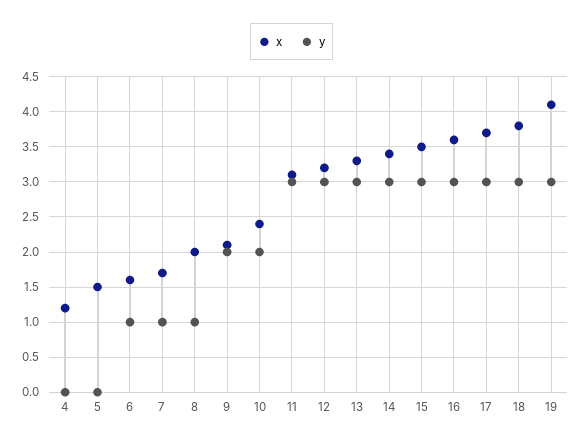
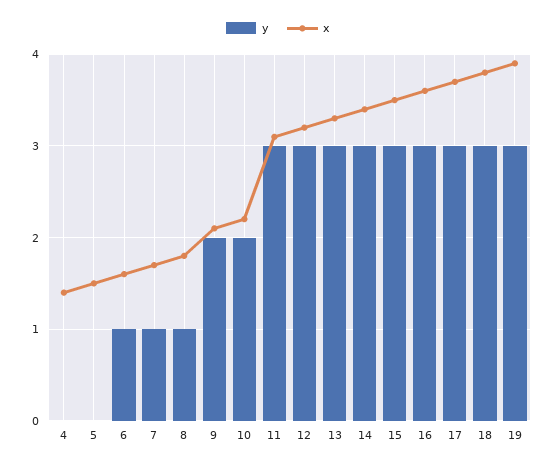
  {
    "x": {
-     "4": 1.2,
+     "4": 1.4,
      "5": 1.5,
      "6": 1.6,
      "7": 1.7,
-     "8": 2,
+     "8": 1.8,
      "9": 2.1,
-     "10": 2.4,
+     "10": 2.2,
      "11": 3.1,
      "12": 3.2,
      "13": 3.3,
      "14": 3.4,
      "15": 3.5,
      "16": 3.6,
      "17": 3.7,
      "18": 3.8,
-     "19": 4.1
+     "19": 3.9
    },
    "y": {
      "4": 0,
      "5": 0,
      "6": 1,
      "7": 1,
      "8": 1,
      "9": 2,
      "10": 2,
      "11": 3,
      "12": 3,
      "13": 3,
      "14": 3,
      "15": 3,
      "16": 3,
      "17": 3,
      "18": 3,
      "19": 3
    }
  }

